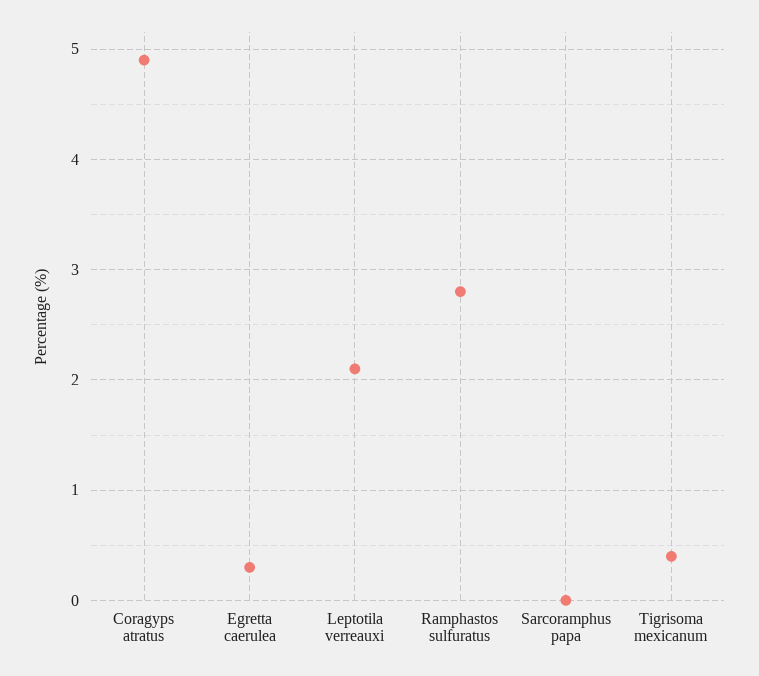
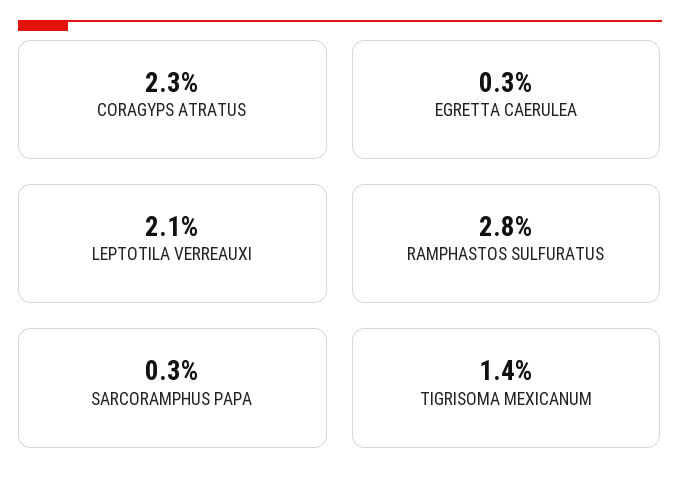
  {
-   "Coragyps atratus": 4.9,
+   "Coragyps atratus": 2.3,
    "Egretta caerulea": 0.3,
    "Leptotila verreauxi": 2.1,
    "Ramphastos sulfuratus": 2.8,
-   "Sarcoramphus papa": 0,
+   "Sarcoramphus papa": 0.3,
-   "Tigrisoma mexicanum": 0.4
+   "Tigrisoma mexicanum": 1.4
  }

